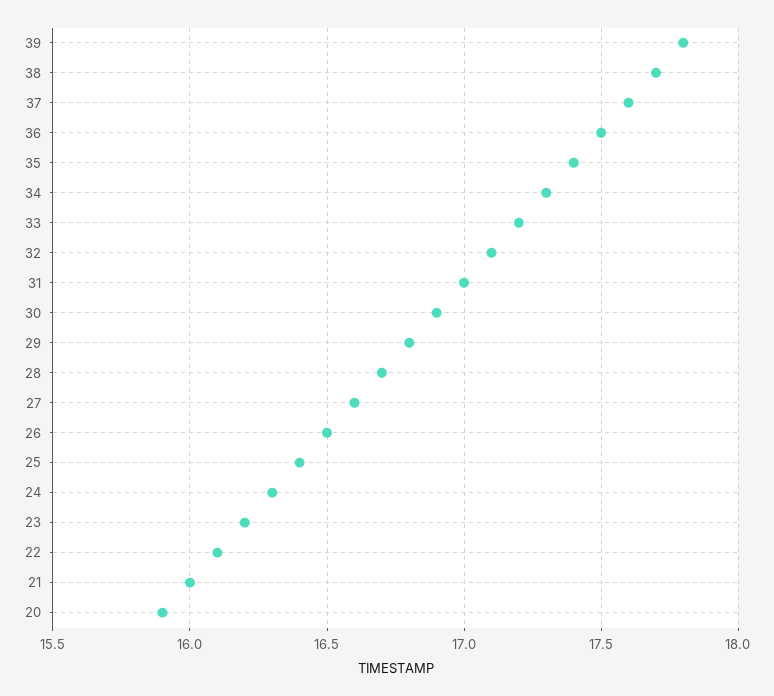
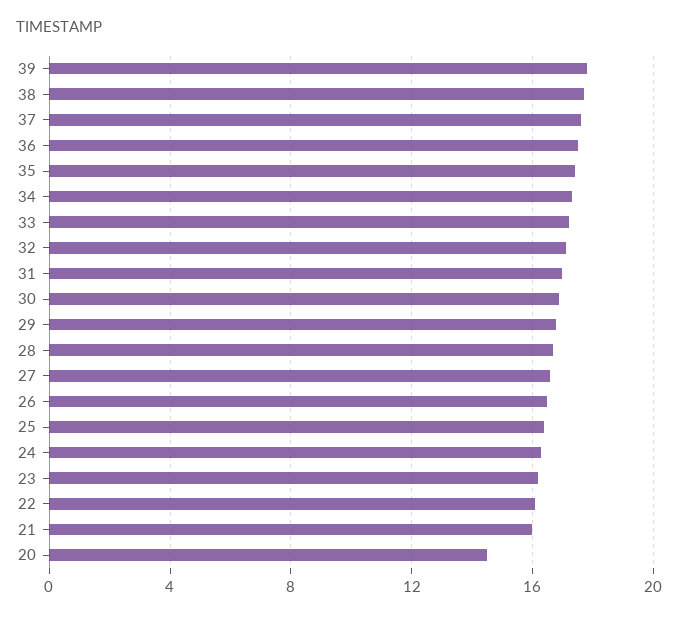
  {
    "39": 17.8,
    "38": 17.7,
    "37": 17.6,
    "36": 17.5,
    "35": 17.4,
    "34": 17.3,
    "33": 17.2,
    "32": 17.1,
    "31": 17,
    "30": 16.9,
    "29": 16.8,
    "28": 16.7,
    "27": 16.6,
    "26": 16.5,
    "25": 16.4,
    "24": 16.3,
    "23": 16.2,
    "22": 16.1,
    "21": 16,
-   "20": 15.9
+   "20": 14.5
  }

